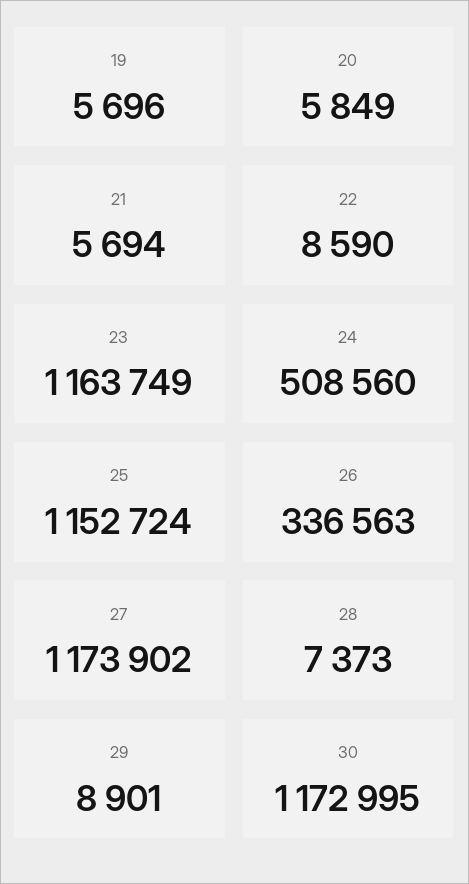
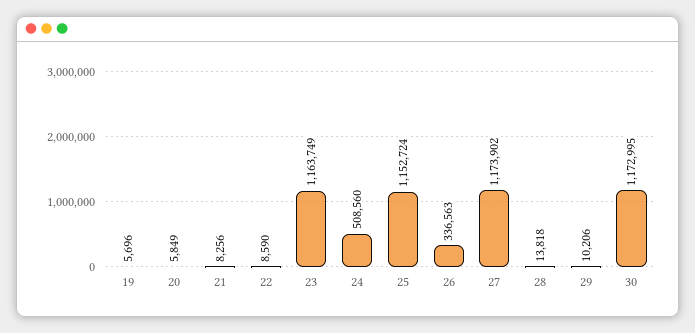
  {
    "19": 5696,
    "20": 5849,
-   "21": 5694,
+   "21": 8256,
    "22": 8590,
    "23": 1163749,
    "24": 508560,
    "25": 1152724,
    "26": 336563,
    "27": 1173902,
-   "28": 7373,
+   "28": 13818,
-   "29": 8901,
+   "29": 10206,
    "30": 1172995
  }

